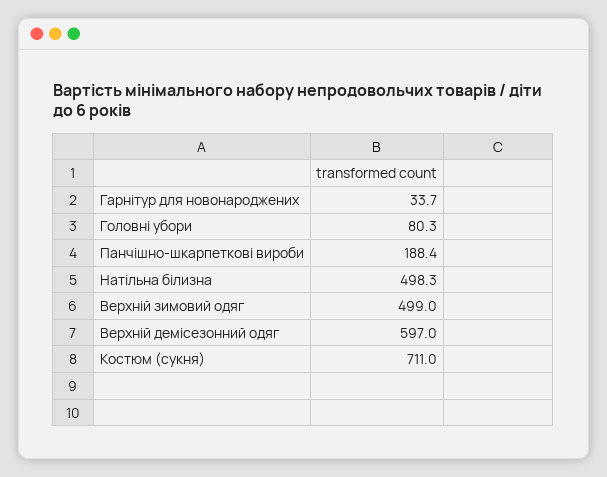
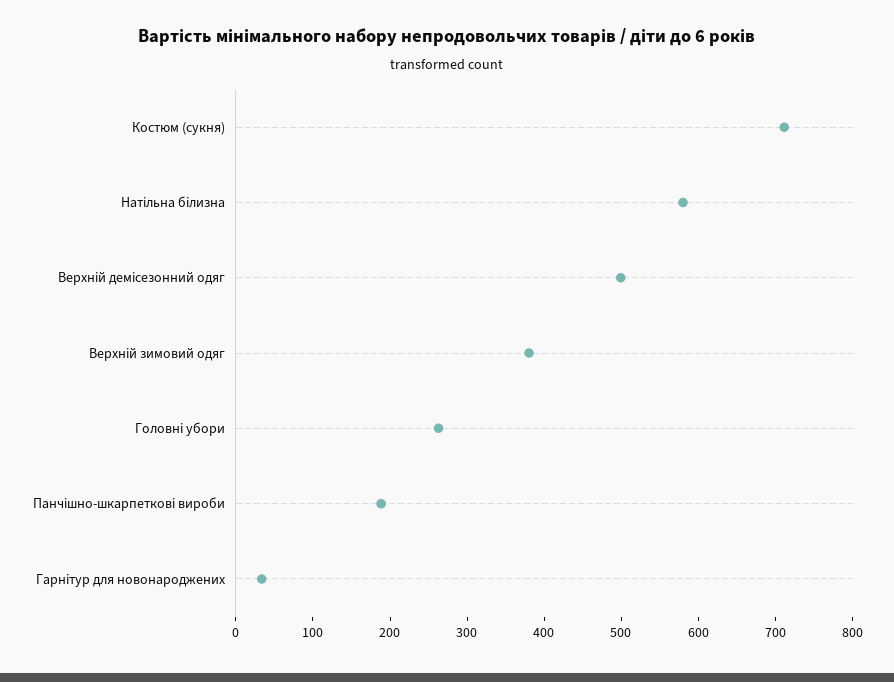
  {
    "Гарнітур для новонароджених": 33.7,
-   "Головні убори": 80.3,
+   "Головні убори": 260,
    "Панчішно-шкарпеткові вироби": 188.4,
-   "Натільна білизна": 498.3,
+   "Натільна білизна": 580,
-   "Верхній зимовий одяг": 499,
+   "Верхній зимовий одяг": 380,
-   "Верхній демісезонний одяг": 597,
+   "Верхній демісезонний одяг": 500,
    "Костюм (сукня)": 711
  }

